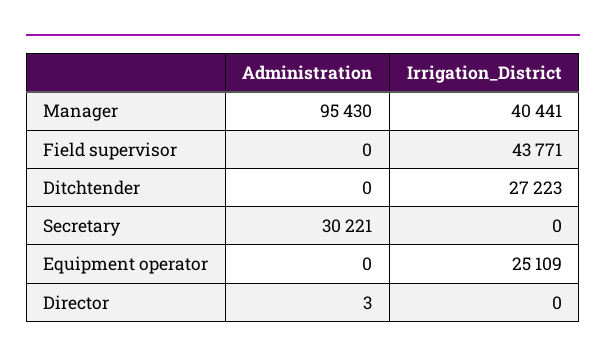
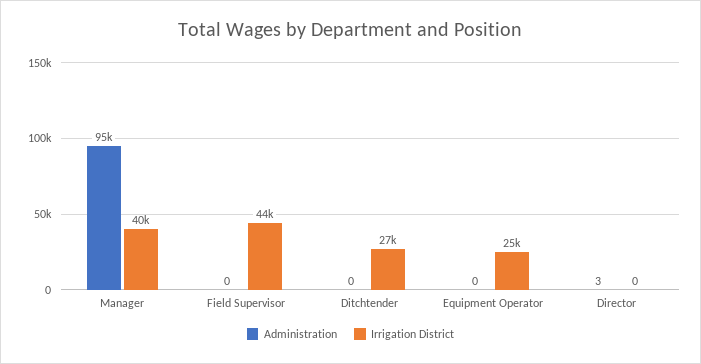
  {
    "Administration": {
      "Manager": 95430,
      "Field supervisor": 0,
      "Ditchtender": 0,
-     "Secretary": 30221,
      "Equipment operator": 0,
      "Director": 3
    },
    "Irrigation_District": {
      "Manager": 40441,
      "Field supervisor": 43771,
      "Ditchtender": 27223,
-     "Secretary": 0,
      "Equipment operator": 25109,
      "Director": 0
    }
  }

